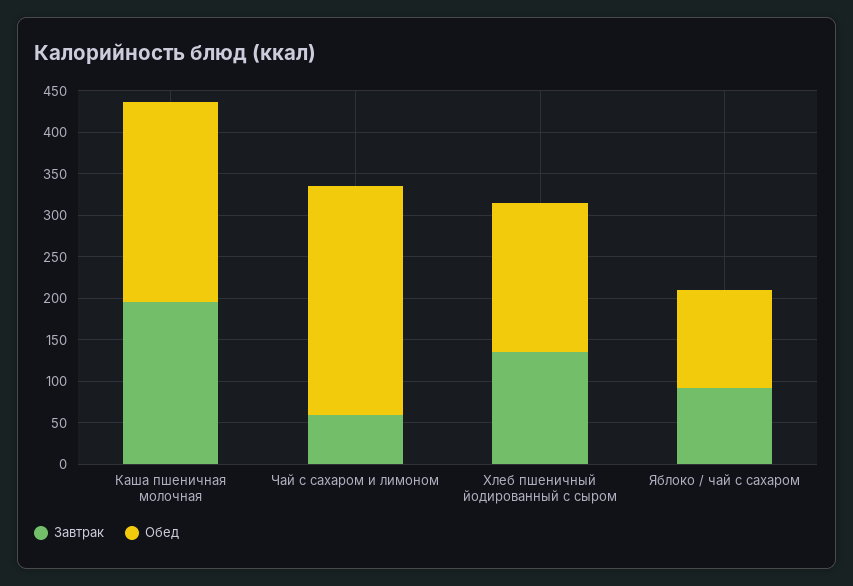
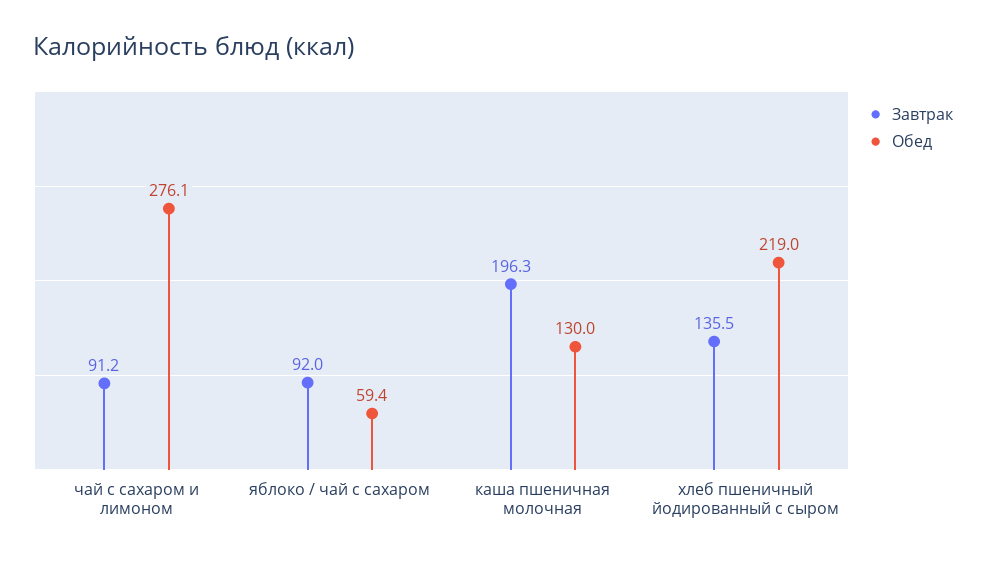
  {
    "Завтрак": {
      "Каша пшеничная молочная": 196.3,
-     "Чай с сахаром и лимоном": 60,
+     "Чай с сахаром и лимоном": 91.2,
      "Хлеб пшеничный йодированный с сыром": 135.5,
      "Яблоко / чай с сахаром": 92
    },
    "Обед": {
-     "Каша пшеничная молочная": 240,
+     "Каша пшеничная молочная": 130,
      "Чай с сахаром и лимоном": 276.1,
-     "Хлеб пшеничный йодированный с сыром": 180,
+     "Хлеб пшеничный йодированный с сыром": 219,
-     "Яблоко / чай с сахаром": 120
+     "Яблоко / чай с сахаром": 59.4
    }
  }

